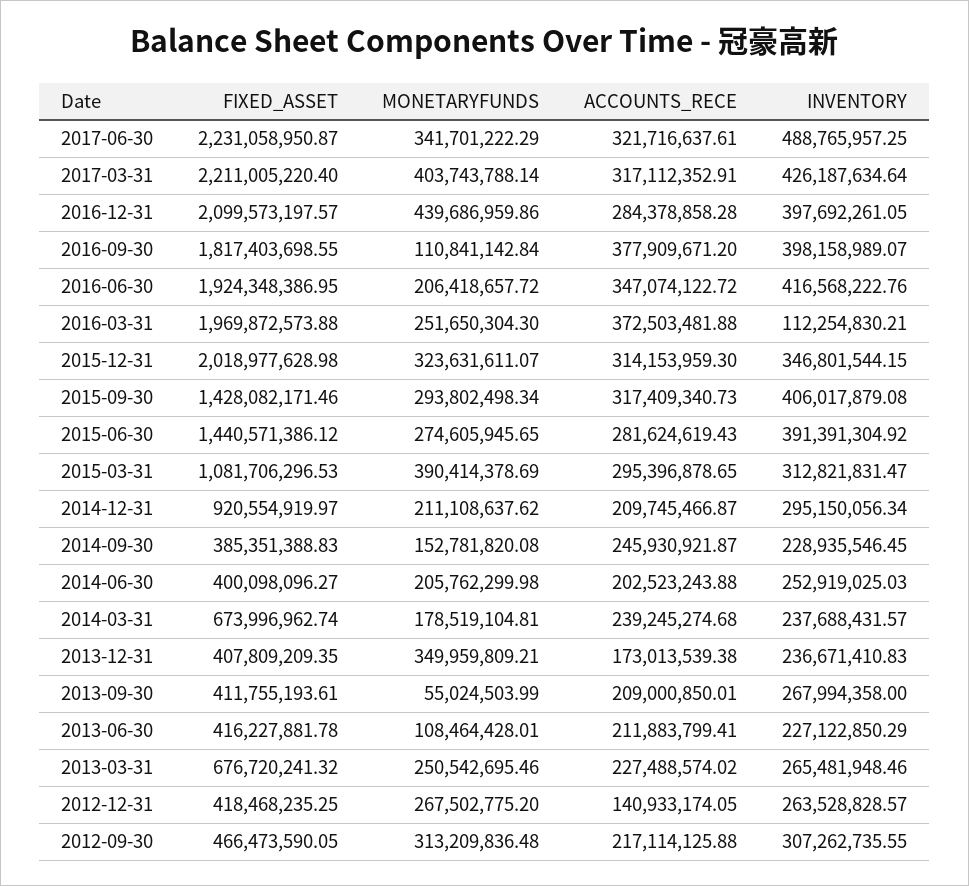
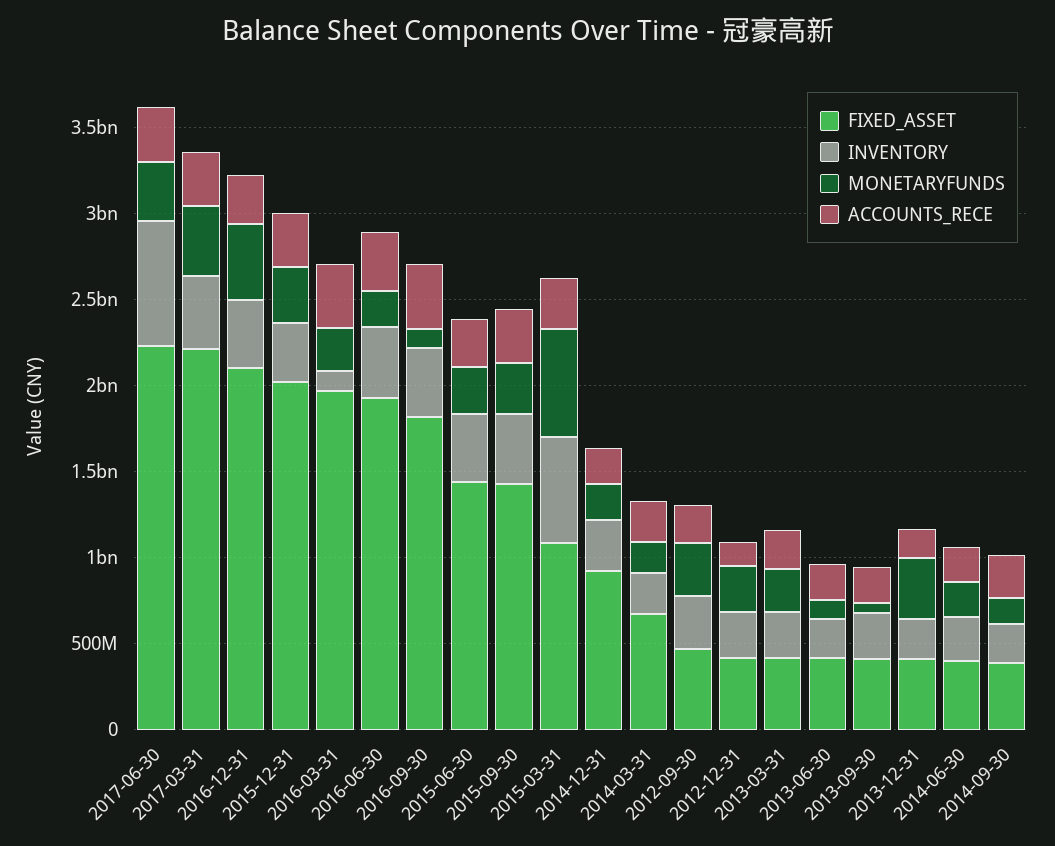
  {
    "FIXED_ASSET": {
      "2017-06-30": 2231058950.87,
      "2017-03-31": 2211005220.4,
      "2016-12-31": 2099573197.57,
      "2016-09-30": 1817403698.55,
      "2016-06-30": 1924348386.95,
      "2016-03-31": 1969872573.88,
      "2015-12-31": 2018977628.98,
      "2015-09-30": 1428082171.46,
      "2015-06-30": 1440571386.12,
      "2015-03-31": 1081706296.53,
      "2014-12-31": 920554919.97,
      "2014-09-30": 385351388.83,
      "2014-06-30": 400098096.27,
      "2014-03-31": 673996962.74,
      "2013-12-31": 407809209.35,
      "2013-09-30": 411755193.61,
      "2013-06-30": 416227881.78,
-     "2013-03-31": 676720241.32,
+     "2013-03-31": 400000000,
      "2012-12-31": 418468235.25,
      "2012-09-30": 466473590.05
    },
    "MONETARYFUNDS": {
      "2017-06-30": 341701222.29,
      "2017-03-31": 403743788.14,
      "2016-12-31": 439686959.86,
      "2016-09-30": 110841142.84,
      "2016-06-30": 206418657.72,
      "2016-03-31": 251650304.3,
      "2015-12-31": 323631611.07,
      "2015-09-30": 293802498.34,
      "2015-06-30": 274605945.65,
-     "2015-03-31": 390414378.69,
+     "2015-03-31": 600000000,
      "2014-12-31": 211108637.62,
      "2014-09-30": 152781820.08,
      "2014-06-30": 205762299.98,
      "2014-03-31": 178519104.81,
      "2013-12-31": 349959809.21,
      "2013-09-30": 55024503.99,
      "2013-06-30": 108464428.01,
      "2013-03-31": 250542695.46,
      "2012-12-31": 267502775.2,
      "2012-09-30": 313209836.48
    },
    "ACCOUNTS_RECE": {
      "2017-06-30": 321716637.61,
      "2017-03-31": 317112352.91,
      "2016-12-31": 284378858.28,
      "2016-09-30": 377909671.2,
      "2016-06-30": 347074122.72,
      "2016-03-31": 372503481.88,
      "2015-12-31": 314153959.3,
      "2015-09-30": 317409340.73,
      "2015-06-30": 281624619.43,
      "2015-03-31": 295396878.65,
      "2014-12-31": 209745466.87,
      "2014-09-30": 245930921.87,
      "2014-06-30": 202523243.88,
      "2014-03-31": 239245274.68,
      "2013-12-31": 173013539.38,
      "2013-09-30": 209000850.01,
      "2013-06-30": 211883799.41,
      "2013-03-31": 227488574.02,
      "2012-12-31": 140933174.05,
      "2012-09-30": 217114125.88
    },
    "INVENTORY": {
-     "2017-06-30": 488765957.25,
+     "2017-06-30": 700000000,
      "2017-03-31": 426187634.64,
      "2016-12-31": 397692261.05,
      "2016-09-30": 398158989.07,
      "2016-06-30": 416568222.76,
      "2016-03-31": 112254830.21,
      "2015-12-31": 346801544.15,
      "2015-09-30": 406017879.08,
      "2015-06-30": 391391304.92,
-     "2015-03-31": 312821831.47,
+     "2015-03-31": 600000000,
      "2014-12-31": 295150056.34,
      "2014-09-30": 228935546.45,
      "2014-06-30": 252919025.03,
      "2014-03-31": 237688431.57,
      "2013-12-31": 236671410.83,
      "2013-09-30": 267994358,
      "2013-06-30": 227122850.29,
      "2013-03-31": 265481948.46,
      "2012-12-31": 263528828.57,
      "2012-09-30": 307262735.55
    }
  }

